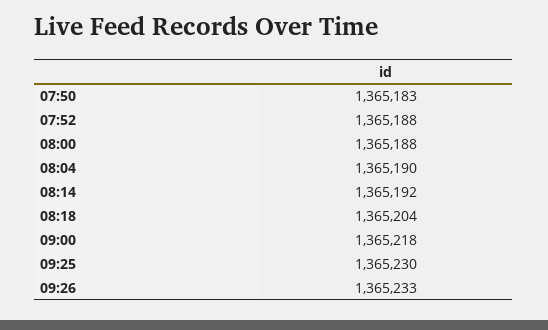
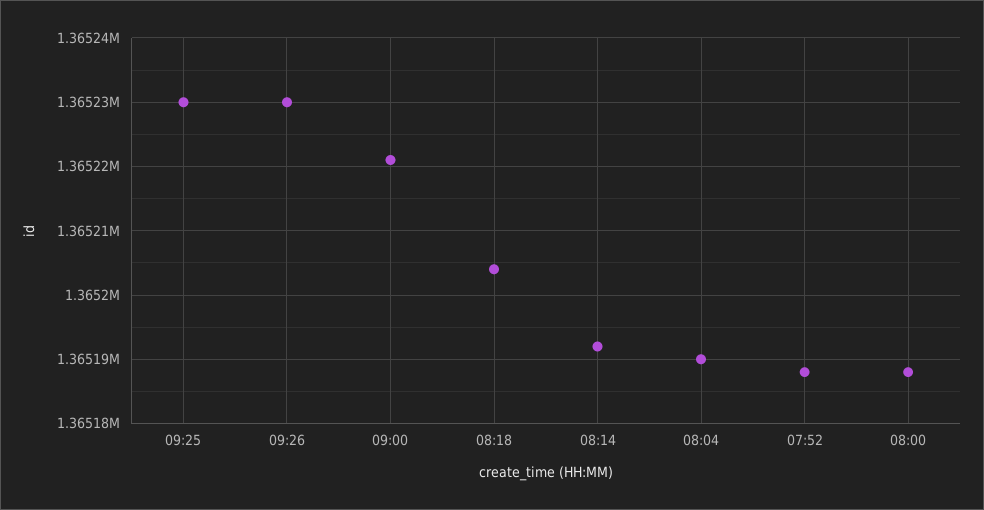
  {
-   "07:50": 1365183,
    "07:52": 1365188,
    "08:00": 1365188,
    "08:04": 1365190,
    "08:14": 1365192,
    "08:18": 1365204,
-   "09:00": 1365218,
+   "09:00": 1365221,
    "09:25": 1365230,
-   "09:26": 1365233
+   "09:26": 1365230
  }

